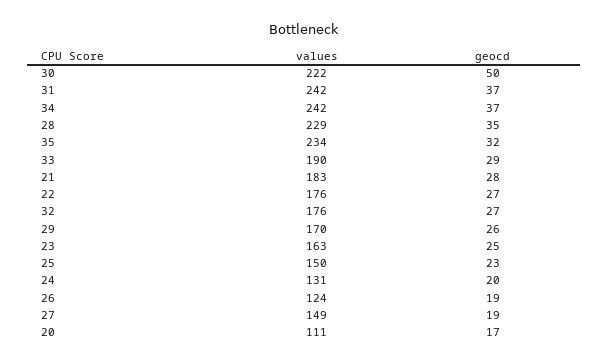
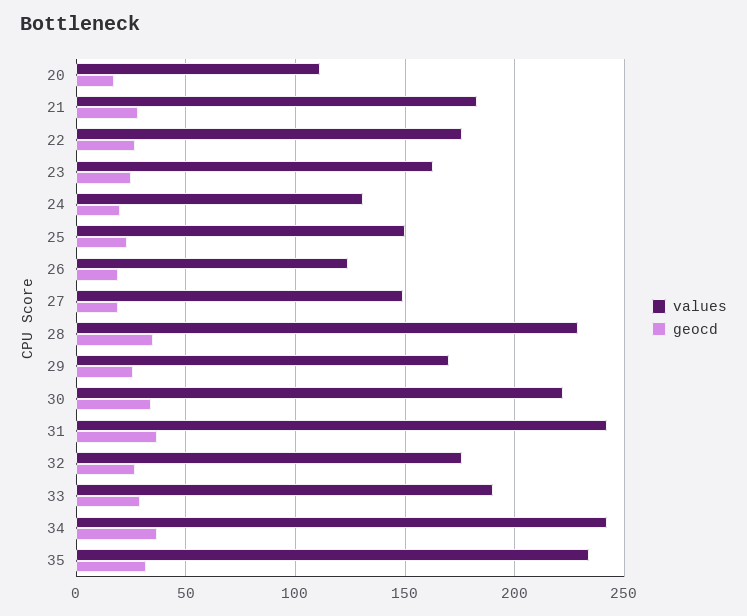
  {
    "values": {
      "30": 222,
      "31": 242,
      "34": 242,
      "28": 229,
      "35": 234,
      "33": 190,
      "21": 183,
      "22": 176,
      "32": 176,
      "29": 170,
      "23": 163,
      "25": 150,
      "24": 131,
      "26": 124,
      "27": 149,
      "20": 111
    },
    "geocd": {
-     "30": 50,
+     "30": 35,
      "31": 37,
      "34": 37,
      "28": 35,
      "35": 32,
      "33": 29,
      "21": 28,
      "22": 27,
      "32": 27,
      "29": 26,
      "23": 25,
      "25": 23,
      "24": 20,
      "26": 19,
      "27": 19,
      "20": 17
    }
  }

